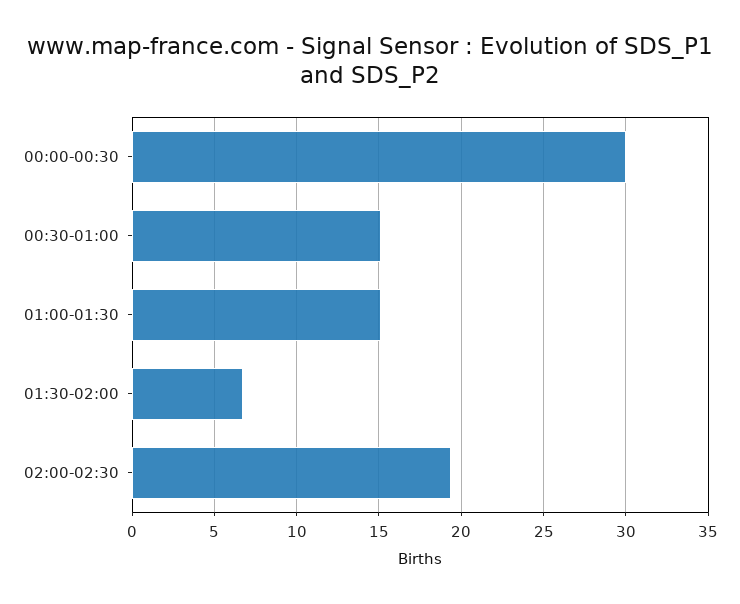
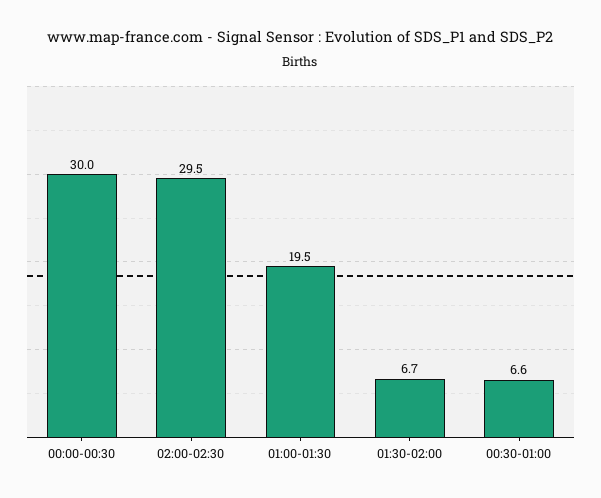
  {
    "00:00-00:30": 30,
-   "00:30-01:00": 15,
+   "00:30-01:00": 6.6,
-   "01:00-01:30": 15,
+   "01:00-01:30": 19.5,
    "01:30-02:00": 6.7,
-   "02:00-02:30": 19.5
+   "02:00-02:30": 29.5
  }

